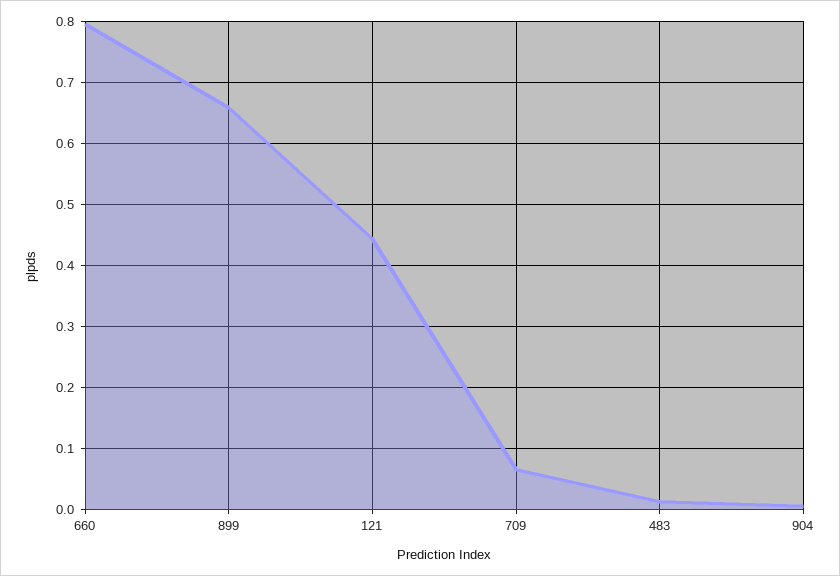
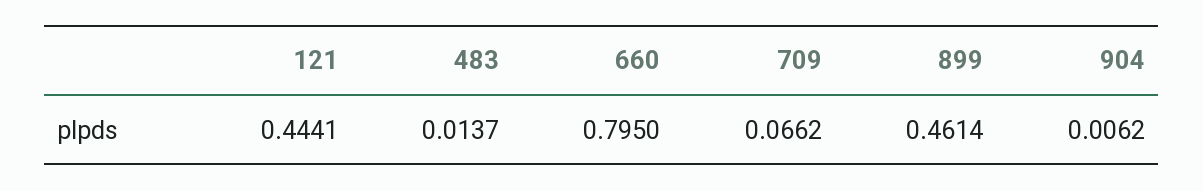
  {
    "660": 0.795,
-   "899": 0.66,
+   "899": 0.4614,
    "121": 0.4441,
    "709": 0.0662,
    "483": 0.0137,
    "904": 0.0062
  }

